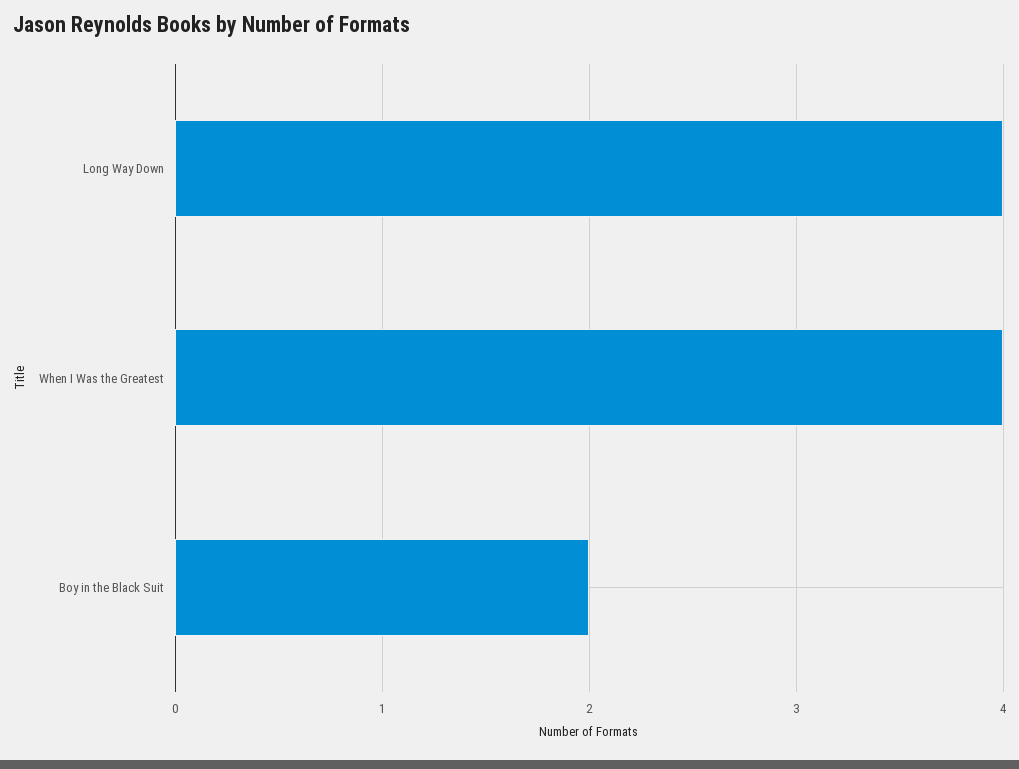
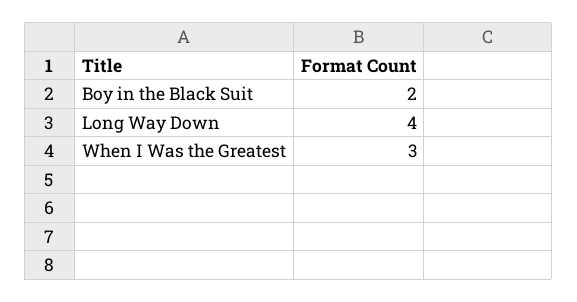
  {
    "Long Way Down": 4,
-   "When I Was the Greatest": 4,
+   "When I Was the Greatest": 3,
    "Boy in the Black Suit": 2
  }

